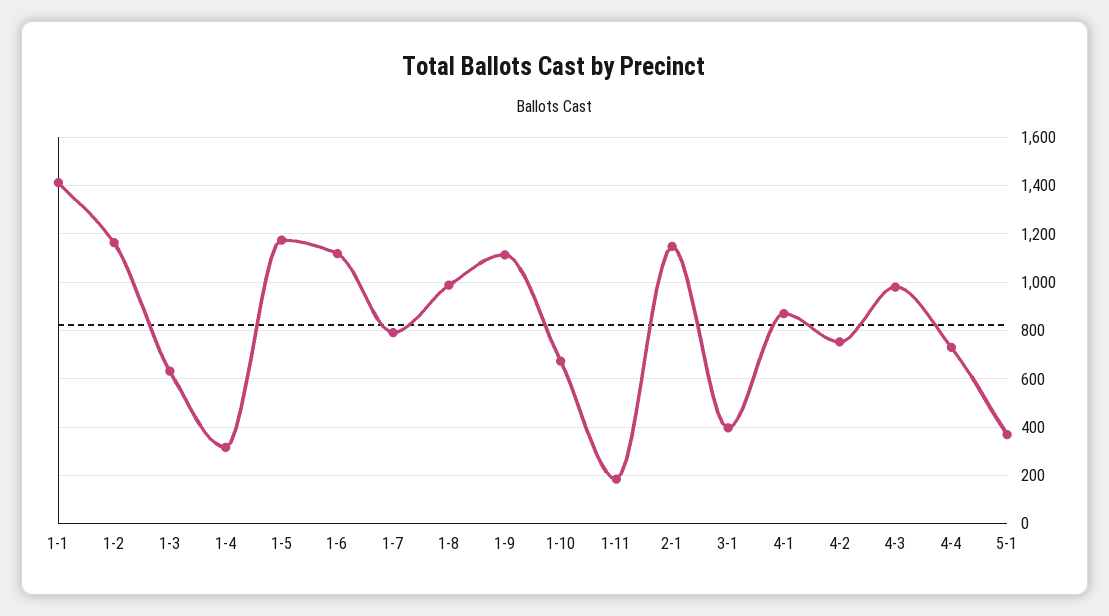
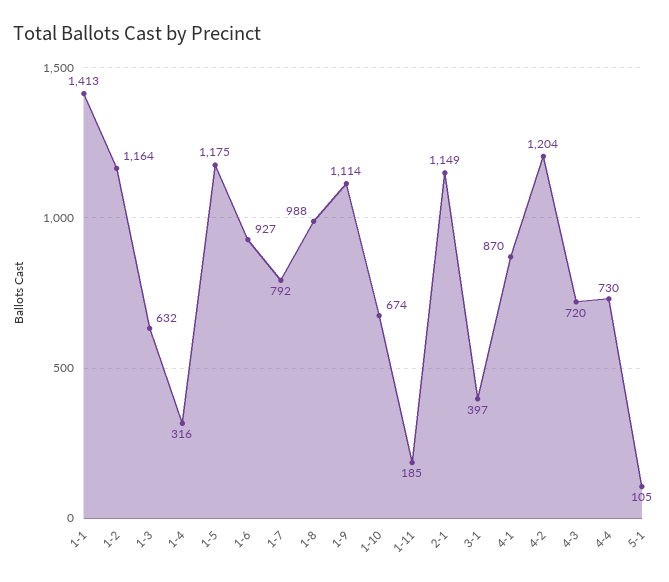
  {
    "1-1": 1413,
    "1-2": 1164,
    "1-3": 632,
    "1-4": 316,
    "1-5": 1175,
-   "1-6": 1125,
+   "1-6": 927,
    "1-7": 792,
    "1-8": 988,
    "1-9": 1114,
    "1-10": 674,
    "1-11": 185,
    "2-1": 1149,
    "3-1": 397,
    "4-1": 870,
-   "4-2": 750,
+   "4-2": 1204,
-   "4-3": 975,
+   "4-3": 720,
    "4-4": 730,
-   "5-1": 375
+   "5-1": 105
  }

